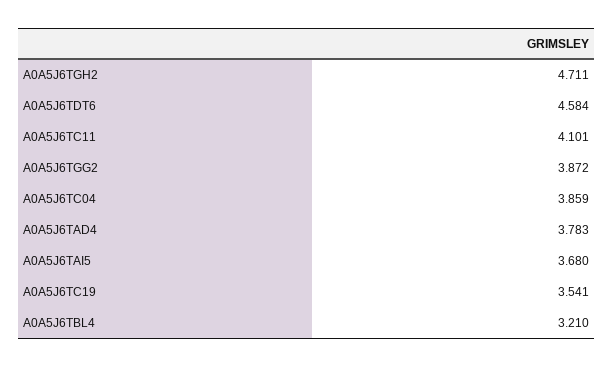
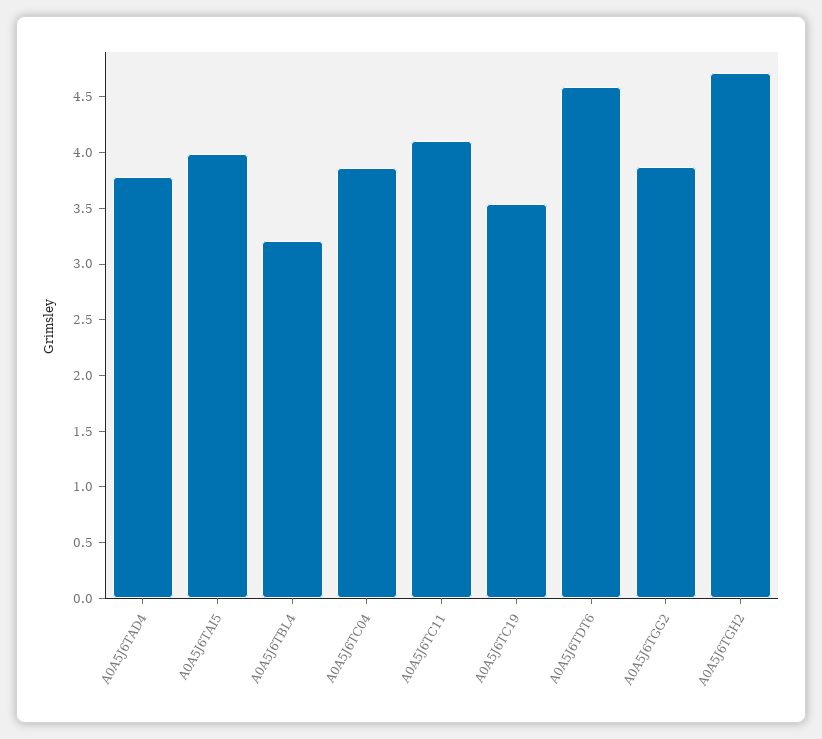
  {
    "A0A5J6TGH2": 4.711,
    "A0A5J6TDT6": 4.584,
    "A0A5J6TC11": 4.101,
    "A0A5J6TGG2": 3.872,
    "A0A5J6TC04": 3.859,
    "A0A5J6TAD4": 3.783,
-   "A0A5J6TAI5": 3.68,
+   "A0A5J6TAI5": 4,
    "A0A5J6TC19": 3.541,
    "A0A5J6TBL4": 3.21
  }

